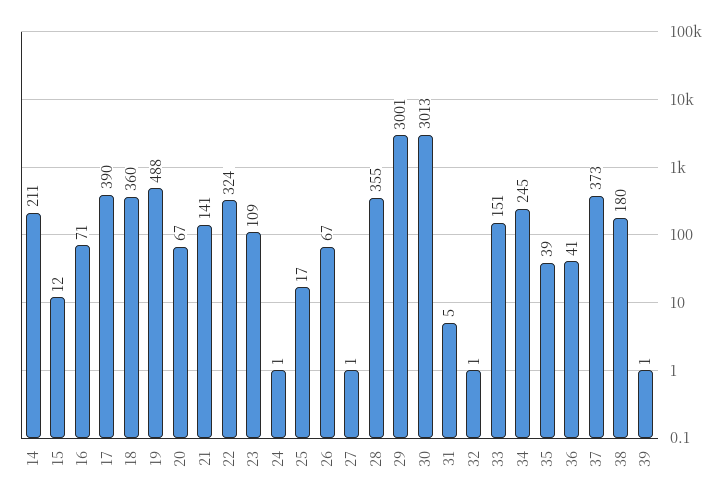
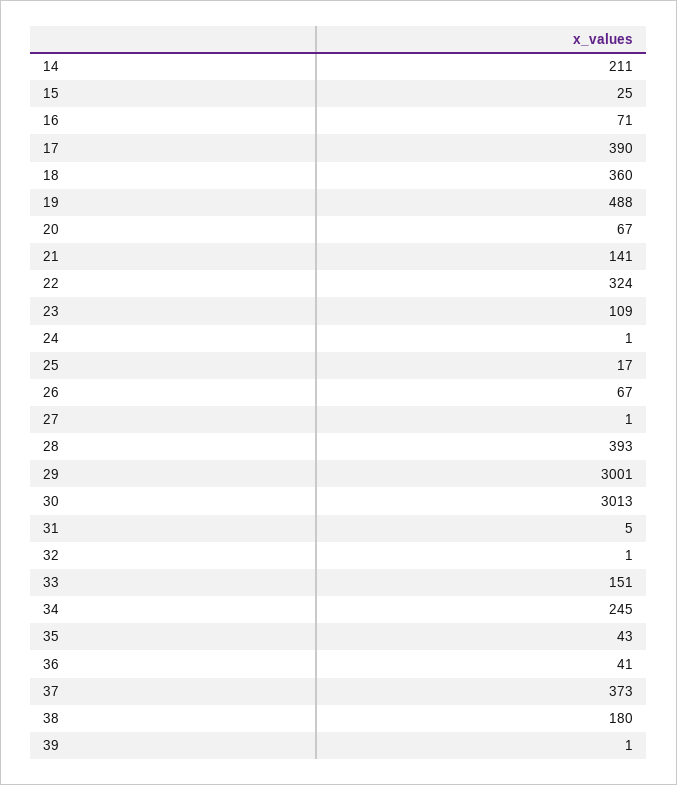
  {
    "14": 211,
-   "15": 12,
+   "15": 25,
    "16": 71,
    "17": 390,
    "18": 360,
    "19": 488,
    "20": 67,
    "21": 141,
    "22": 324,
    "23": 109,
    "24": 1,
    "25": 17,
    "26": 67,
    "27": 1,
-   "28": 355,
+   "28": 393,
    "29": 3001,
    "30": 3013,
    "31": 5,
    "32": 1,
    "33": 151,
    "34": 245,
-   "35": 39,
+   "35": 43,
    "36": 41,
    "37": 373,
    "38": 180,
    "39": 1
  }

